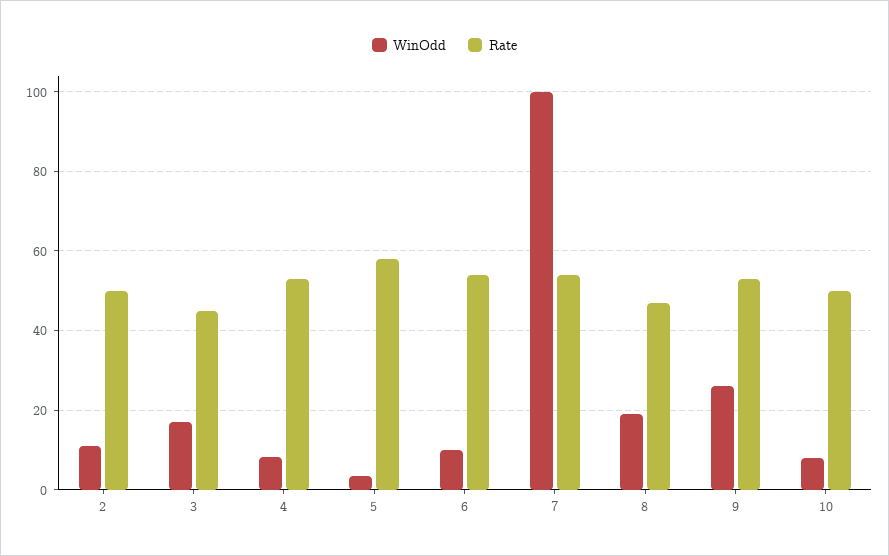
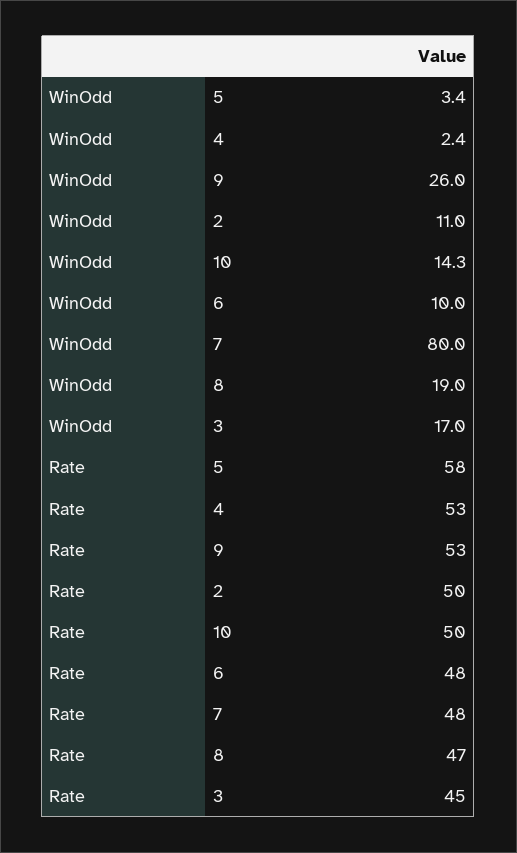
  {
    "WinOdd": {
      "2": 11,
      "3": 17,
-     "4": 8,
+     "4": 2.4,
      "5": 3.4,
      "6": 10,
-     "7": 100,
+     "7": 80,
      "8": 19,
      "9": 26,
-     "10": 8
+     "10": 14.3
    },
    "Rate": {
      "2": 50,
      "3": 45,
      "4": 53,
      "5": 58,
-     "6": 54,
+     "6": 48,
-     "7": 54,
+     "7": 48,
      "8": 47,
      "9": 53,
      "10": 50
    }
  }

